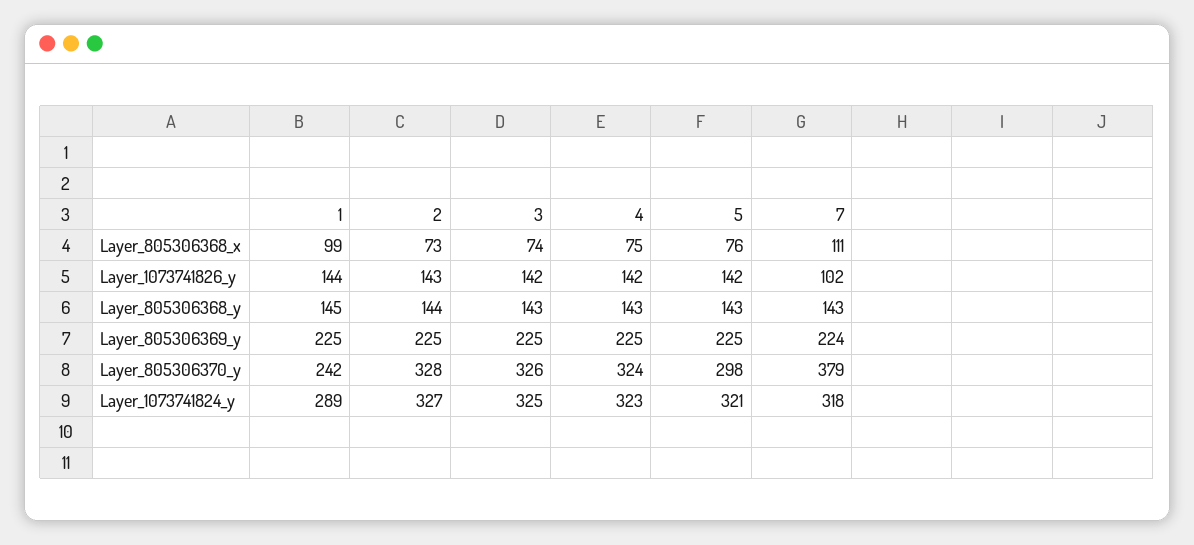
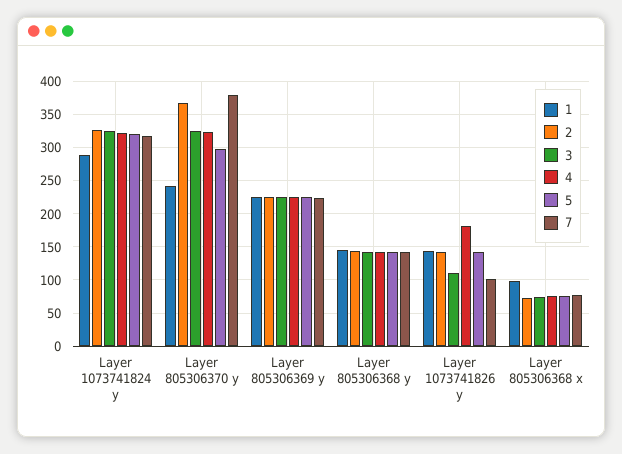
  {
    "1": {
      "Layer_805306368_x": 99,
      "Layer_1073741826_y": 144,
      "Layer_805306368_y": 145,
      "Layer_805306369_y": 225,
      "Layer_805306370_y": 242,
      "Layer_1073741824_y": 289
    },
    "2": {
      "Layer_805306368_x": 73,
      "Layer_1073741826_y": 143,
      "Layer_805306368_y": 144,
      "Layer_805306369_y": 225,
-     "Layer_805306370_y": 328,
+     "Layer_805306370_y": 370,
      "Layer_1073741824_y": 327
    },
    "3": {
      "Layer_805306368_x": 74,
-     "Layer_1073741826_y": 142,
+     "Layer_1073741826_y": 110,
      "Layer_805306368_y": 143,
      "Layer_805306369_y": 225,
      "Layer_805306370_y": 326,
      "Layer_1073741824_y": 325
    },
    "4": {
      "Layer_805306368_x": 75,
-     "Layer_1073741826_y": 142,
+     "Layer_1073741826_y": 180,
      "Layer_805306368_y": 143,
      "Layer_805306369_y": 225,
      "Layer_805306370_y": 324,
      "Layer_1073741824_y": 323
    },
    "5": {
      "Layer_805306368_x": 76,
      "Layer_1073741826_y": 142,
      "Layer_805306368_y": 143,
      "Layer_805306369_y": 225,
      "Layer_805306370_y": 298,
      "Layer_1073741824_y": 321
    },
    "7": {
-     "Layer_805306368_x": 111,
+     "Layer_805306368_x": 80,
      "Layer_1073741826_y": 102,
      "Layer_805306368_y": 143,
      "Layer_805306369_y": 224,
      "Layer_805306370_y": 379,
      "Layer_1073741824_y": 318
    }
  }

